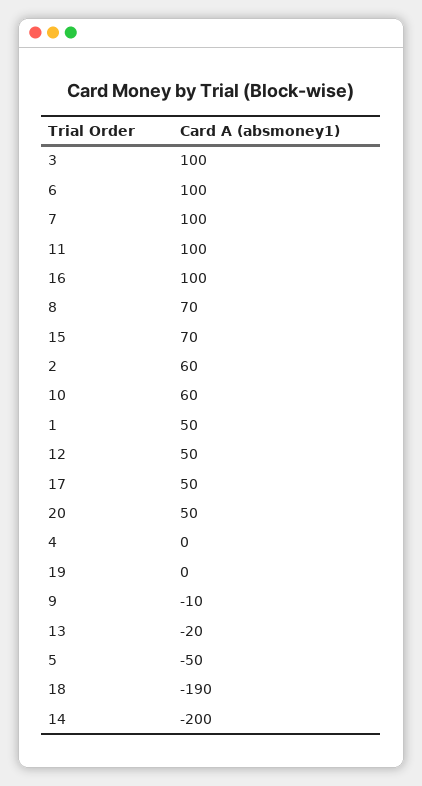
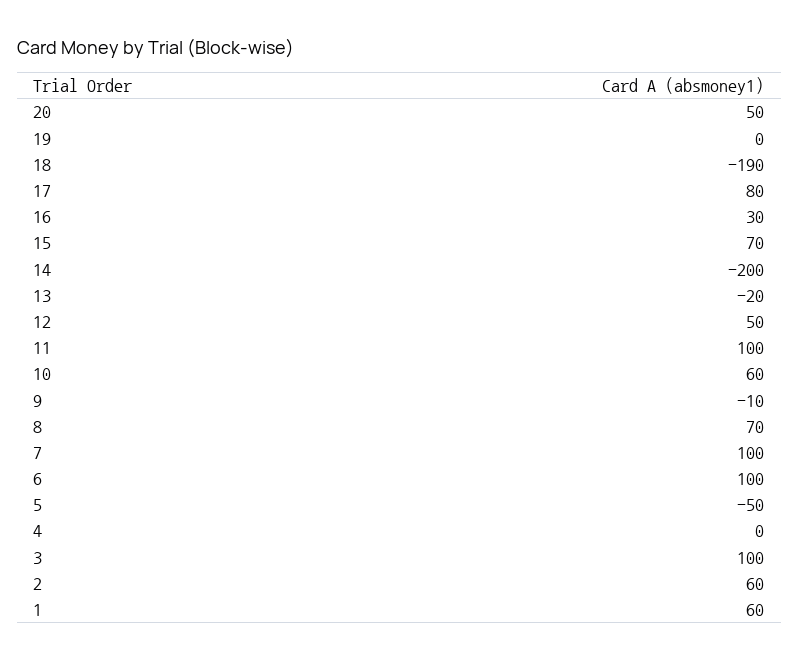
  {
    "3": 100,
    "6": 100,
    "7": 100,
    "11": 100,
-   "16": 100,
+   "16": 30,
    "8": 70,
    "15": 70,
    "2": 60,
    "10": 60,
-   "1": 50,
+   "1": 60,
    "12": 50,
-   "17": 50,
+   "17": 80,
    "20": 50,
    "4": 0,
    "19": 0,
    "9": -10,
    "13": -20,
    "5": -50,
    "18": -190,
    "14": -200
  }

